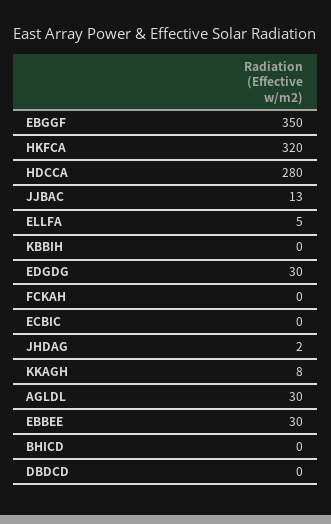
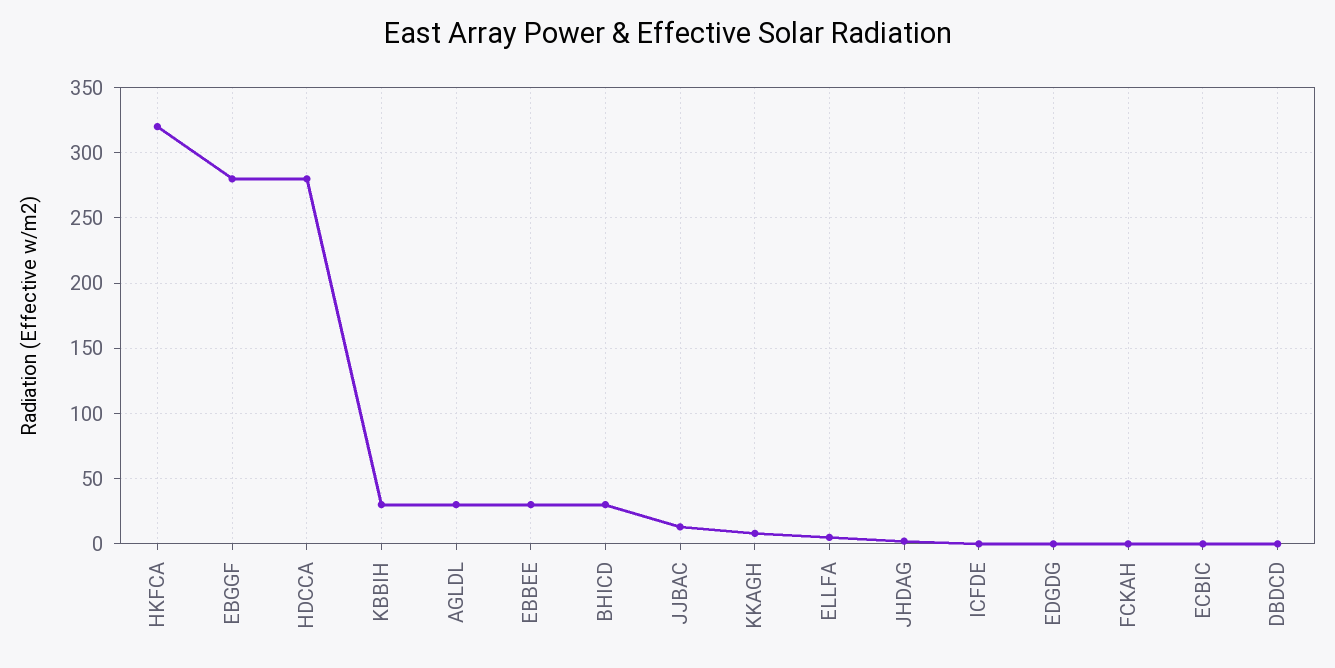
  {
-   "EBGGF": 350,
+   "EBGGF": 280,
    "HKFCA": 320,
    "HDCCA": 280,
    "JJBAC": 13,
    "ELLFA": 5,
-   "KBBIH": 0,
+   "KBBIH": 30,
-   "EDGDG": 30,
+   "EDGDG": 0,
    "FCKAH": 0,
    "ECBIC": 0,
    "JHDAG": 2,
    "KKAGH": 8,
    "AGLDL": 30,
    "EBBEE": 30,
-   "BHICD": 0,
+   "BHICD": 30,
-   "DBDCD": 0
+   "DBDCD": 0,
+   "ICFDE": 0
  }

